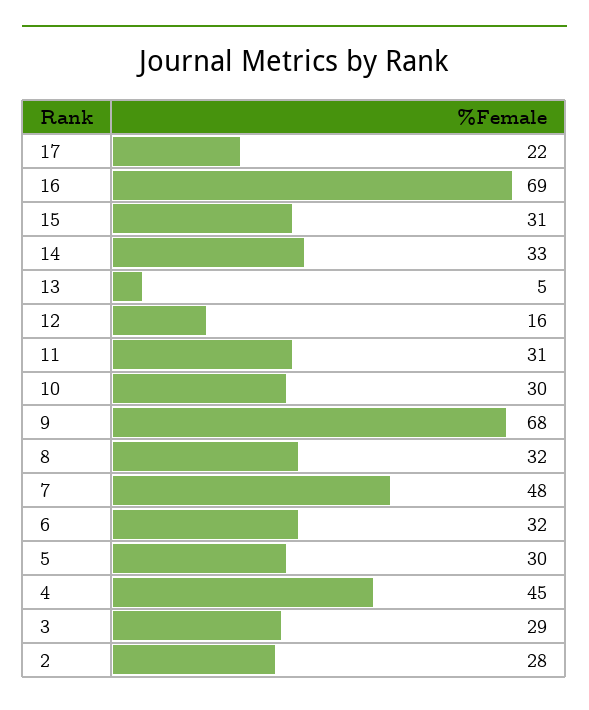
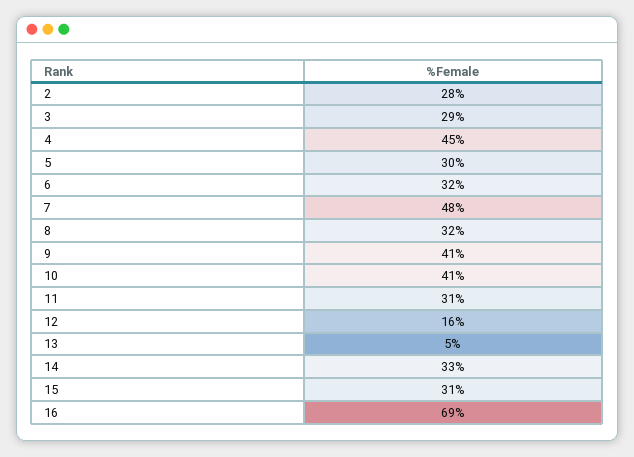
  {
-   "17": 22,
    "16": 69,
    "15": 31,
    "14": 33,
    "13": 5,
    "12": 16,
    "11": 31,
-   "10": 30,
+   "10": 41,
-   "9": 68,
+   "9": 41,
    "8": 32,
    "7": 48,
    "6": 32,
    "5": 30,
    "4": 45,
    "3": 29,
    "2": 28
  }

